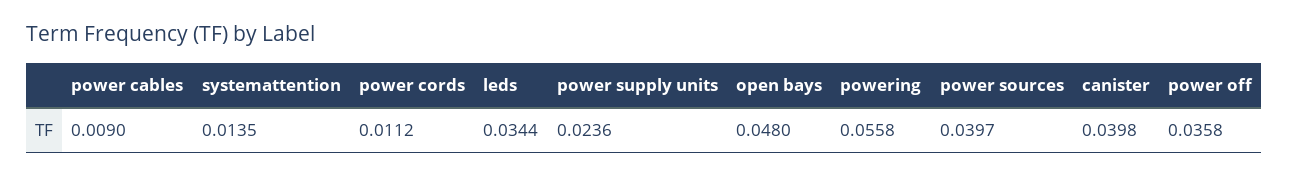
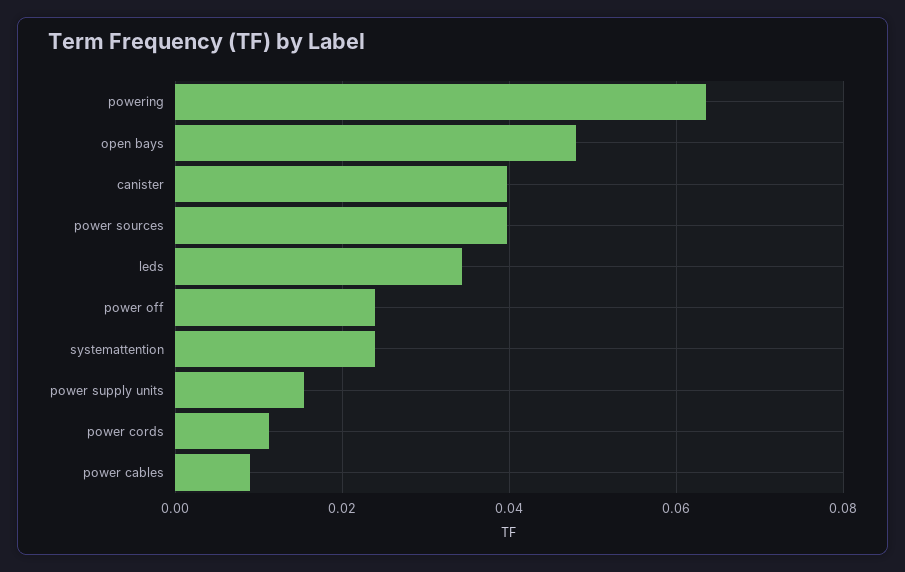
  {
    "power cables": 0.009,
-   "systemattention": 0.0135,
+   "systemattention": 0.024,
    "power cords": 0.0112,
    "leds": 0.0344,
-   "power supply units": 0.0236,
+   "power supply units": 0.016,
    "open bays": 0.048,
-   "powering": 0.0558,
+   "powering": 0.064,
    "power sources": 0.0397,
    "canister": 0.0398,
-   "power off": 0.0358
+   "power off": 0.024
  }

